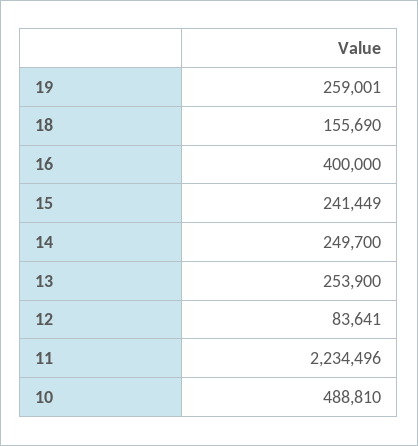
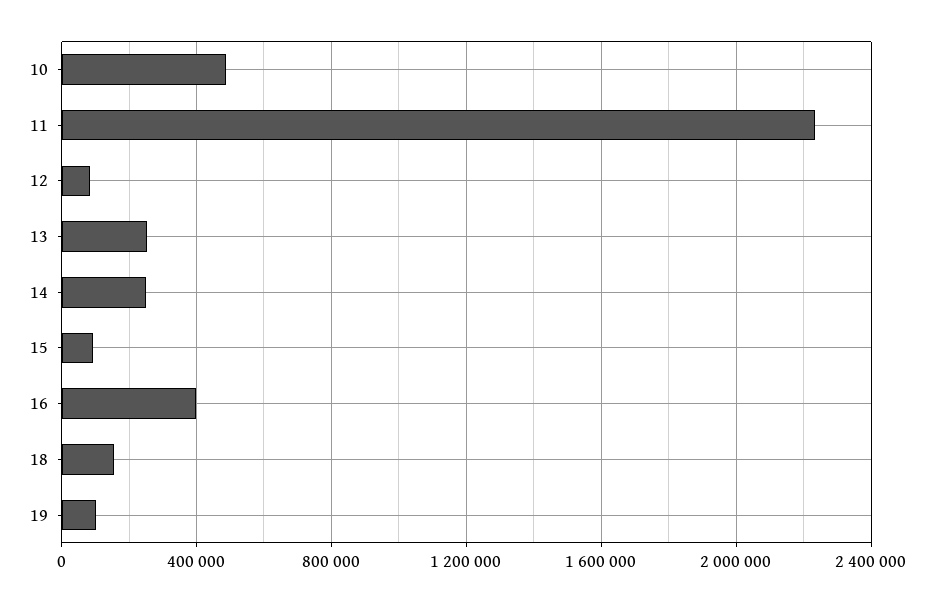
  {
-   "19": 259001,
+   "19": 100000,
    "18": 155690,
    "16": 400000,
-   "15": 241449,
+   "15": 100000,
    "14": 249700,
    "13": 253900,
    "12": 83641,
    "11": 2234496,
    "10": 488810
  }

